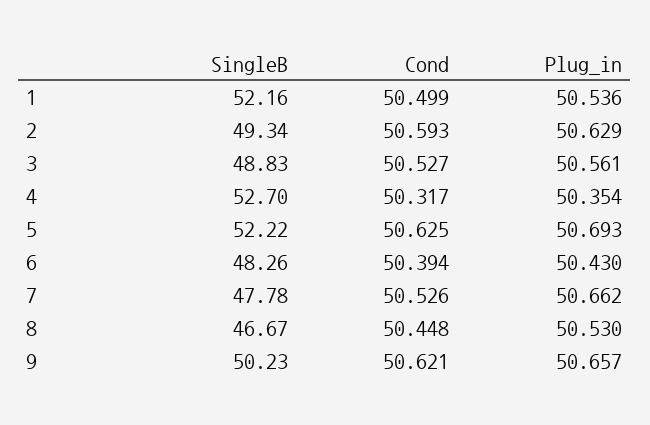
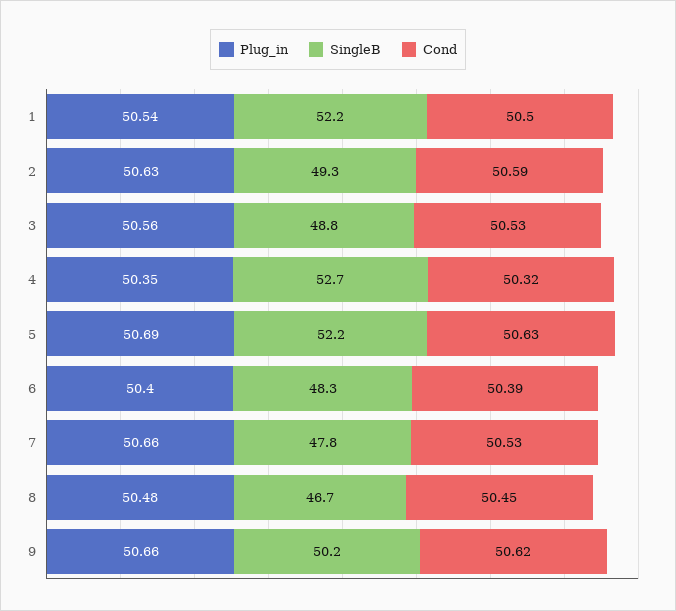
  {
    "SingleB": {
      "1": 52.16,
      "2": 49.34,
      "3": 48.83,
      "4": 52.7,
      "5": 52.22,
      "6": 48.26,
      "7": 47.78,
      "8": 46.67,
      "9": 50.23
    },
    "Cond": {
      "1": 50.499,
      "2": 50.593,
      "3": 50.527,
      "4": 50.317,
      "5": 50.625,
      "6": 50.394,
      "7": 50.526,
      "8": 50.448,
      "9": 50.621
    },
    "Plug_in": {
      "1": 50.536,
      "2": 50.629,
      "3": 50.561,
      "4": 50.354,
      "5": 50.693,
-     "6": 50.43,
+     "6": 50.4,
      "7": 50.662,
-     "8": 50.53,
+     "8": 50.48,
      "9": 50.657
    }
  }

